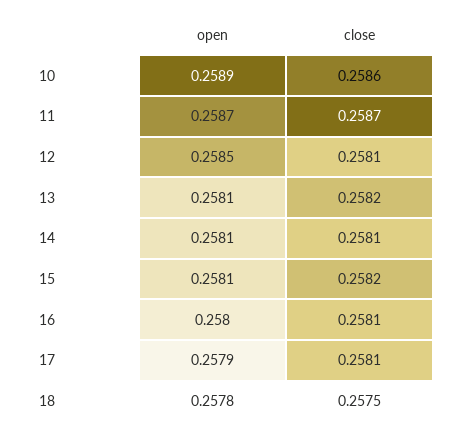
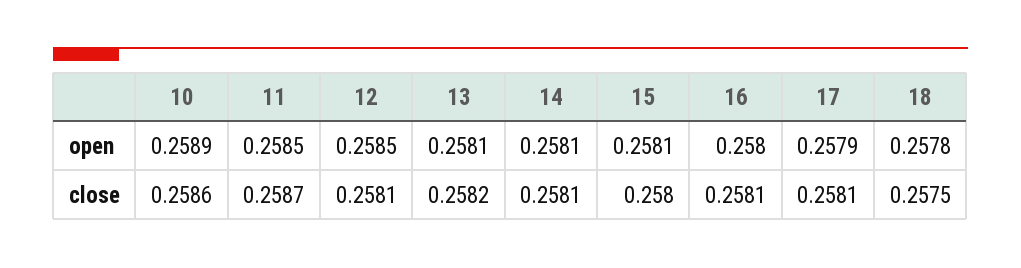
  {
    "open": {
      "10": 0.2589,
-     "11": 0.2587,
+     "11": 0.2585,
      "12": 0.2585,
      "13": 0.2581,
      "14": 0.2581,
      "15": 0.2581,
      "16": 0.258,
      "17": 0.2579,
      "18": 0.2578
    },
    "close": {
      "10": 0.2586,
      "11": 0.2587,
      "12": 0.2581,
      "13": 0.2582,
      "14": 0.2581,
-     "15": 0.2582,
+     "15": 0.258,
      "16": 0.2581,
      "17": 0.2581,
      "18": 0.2575
    }
  }

